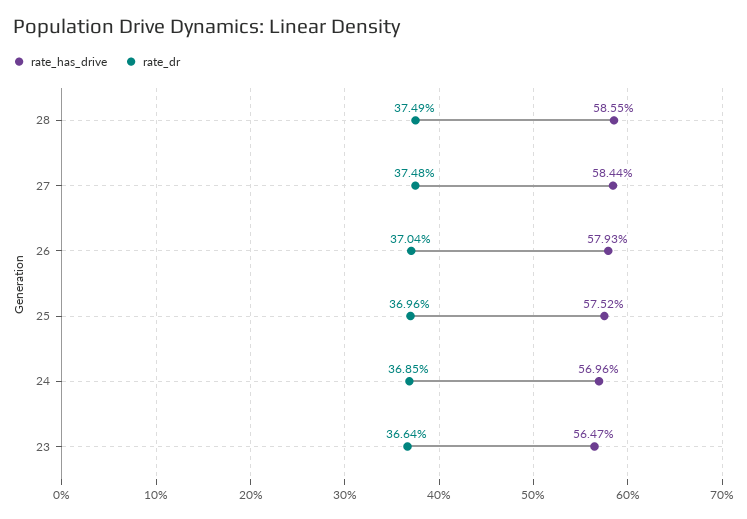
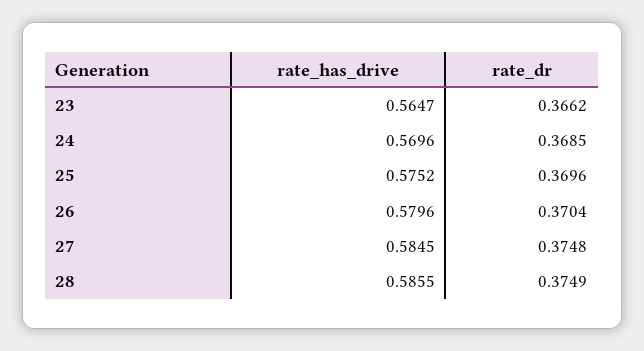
  {
    "rate_has_drive": {
      "28": 0.5855,
-     "27": 0.5844,
+     "27": 0.5845,
-     "26": 0.5793,
+     "26": 0.5796,
      "25": 0.5752,
      "24": 0.5696,
      "23": 0.5647
    },
    "rate_dr": {
      "28": 0.3749,
      "27": 0.3748,
      "26": 0.3704,
      "25": 0.3696,
      "24": 0.3685,
-     "23": 0.3664
+     "23": 0.3662
    }
  }

